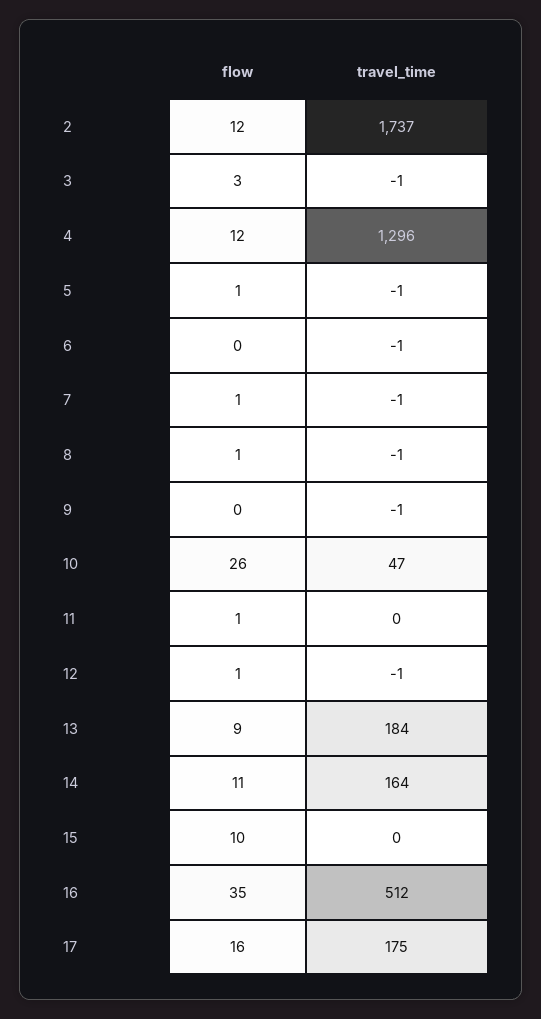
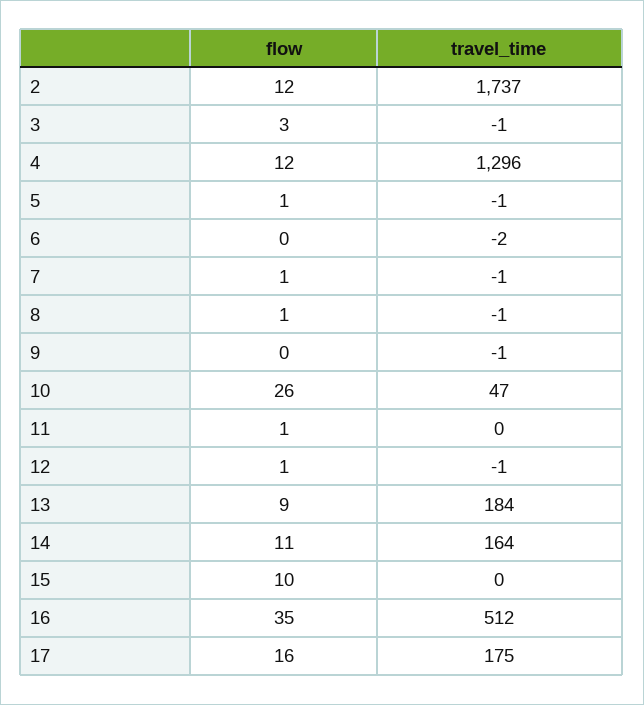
  {
    "flow": {
      "2": 12,
      "3": 3,
      "4": 12,
      "5": 1,
      "6": 0,
      "7": 1,
      "8": 1,
      "9": 0,
      "10": 26,
      "11": 1,
      "12": 1,
      "13": 9,
      "14": 11,
      "15": 10,
      "16": 35,
      "17": 16
    },
    "travel_time": {
      "2": 1737,
      "3": -1,
      "4": 1296,
      "5": -1,
-     "6": -1,
+     "6": -2,
      "7": -1,
      "8": -1,
      "9": -1,
      "10": 47,
      "11": 0,
      "12": -1,
      "13": 184,
      "14": 164,
      "15": 0,
      "16": 512,
      "17": 175
    }
  }

